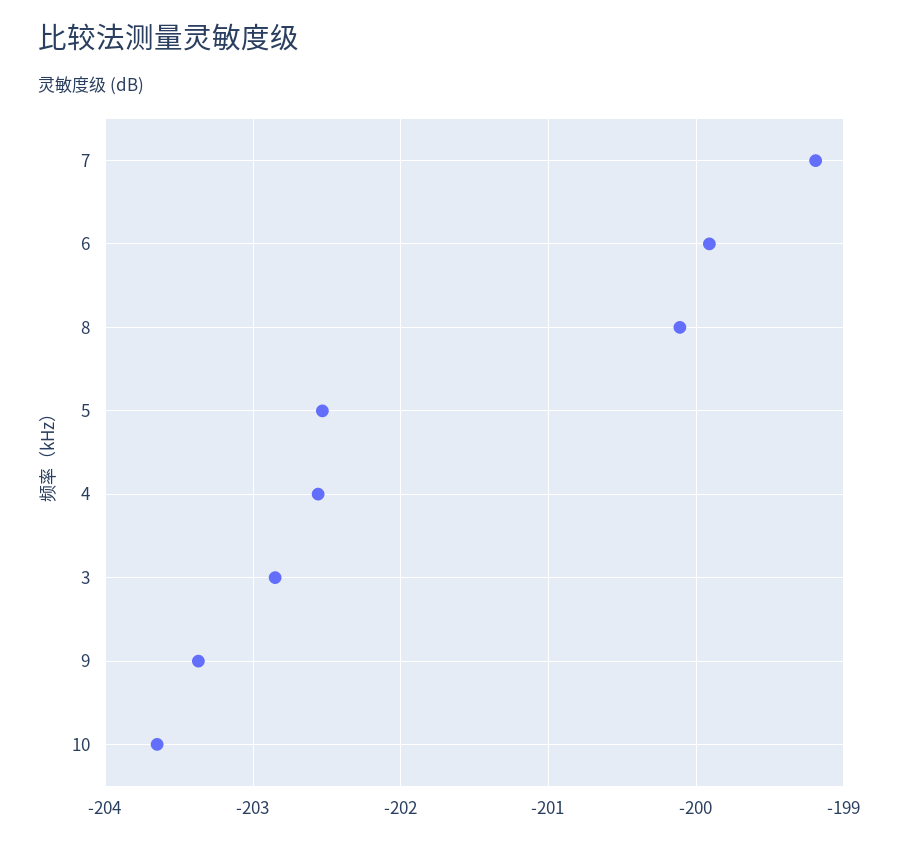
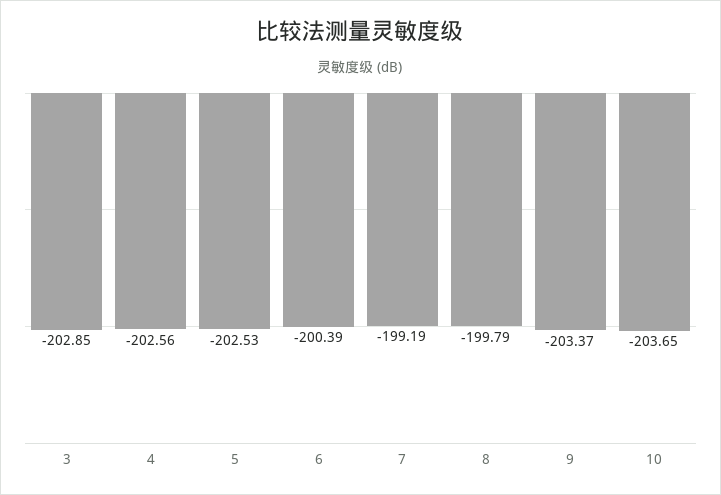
  {
    "7": -199.19,
-   "6": -199.9,
+   "6": -200.39,
-   "8": -200.1,
+   "8": -199.79,
    "5": -202.53,
    "4": -202.56,
    "3": -202.85,
    "9": -203.37,
    "10": -203.65
  }

